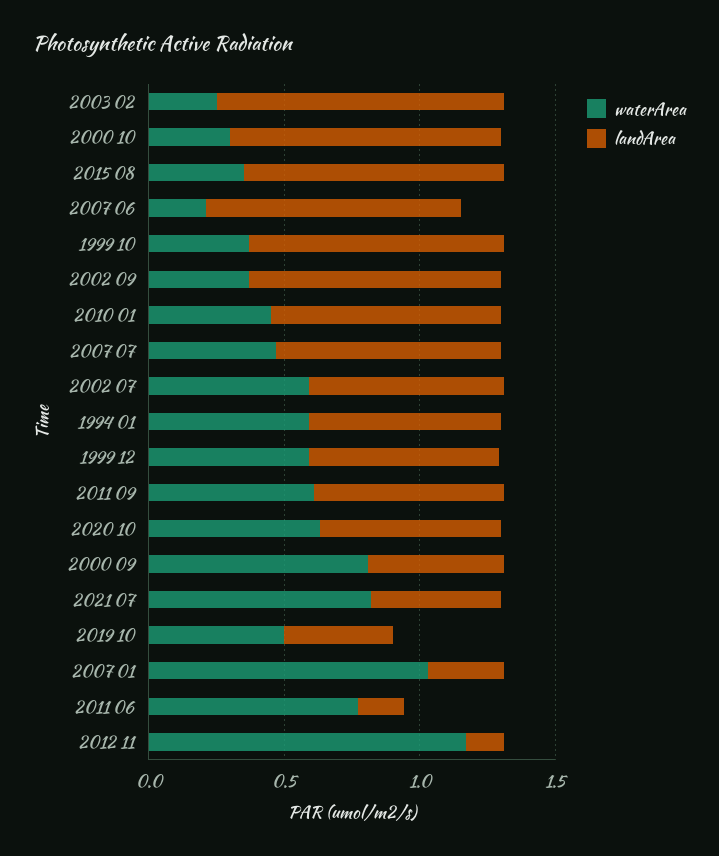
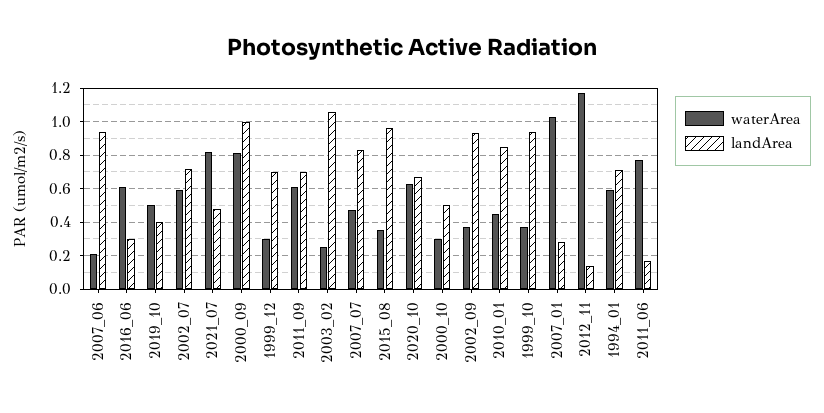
  {
    "waterArea": {
      "2003 02": 0.25,
      "2000 10": 0.3,
      "2015 08": 0.35,
      "2007 06": 0.2,
      "1999 10": 0.35,
      "2002 09": 0.35,
      "2010 01": 0.45,
      "2007 07": 0.45,
      "2002 07": 0.6,
      "1994 01": 0.6,
-     "1999 12": 0.6,
+     "1999 12": 0.3,
      "2011 09": 0.6,
      "2020 10": 0.65,
      "2000 09": 0.8,
      "2021 07": 0.8,
      "2019 10": 0.5,
      "2007 01": 1.05,
      "2011 06": 0.75,
-     "2012 11": 1.15
+     "2012 11": 1.15,
+     "2016_06": 0.6
    },
    "landArea": {
      "2003 02": 1.05,
-     "2000 10": 1,
+     "2000 10": 0.5,
      "2015 08": 0.95,
      "2007 06": 0.95,
      "1999 10": 0.95,
      "2002 09": 0.95,
      "2010 01": 0.85,
      "2007 07": 0.85,
      "2002 07": 0.7,
      "1994 01": 0.7,
      "1999 12": 0.7,
      "2011 09": 0.7,
      "2020 10": 0.65,
-     "2000 09": 0.5,
+     "2000 09": 1,
      "2021 07": 0.5,
      "2019 10": 0.4,
      "2007 01": 0.3,
      "2011 06": 0.15,
-     "2012 11": 0.15
+     "2012 11": 0.15,
+     "2016_06": 0.3
    }
  }

